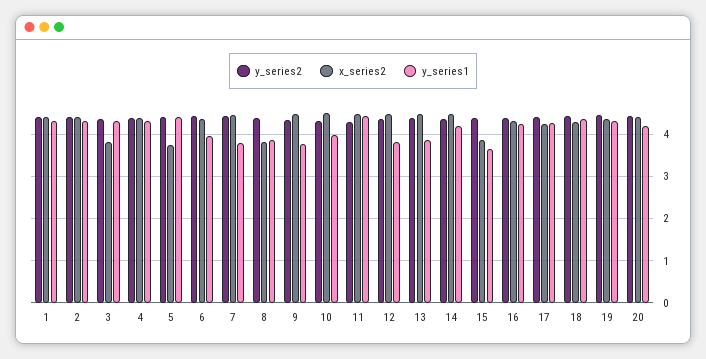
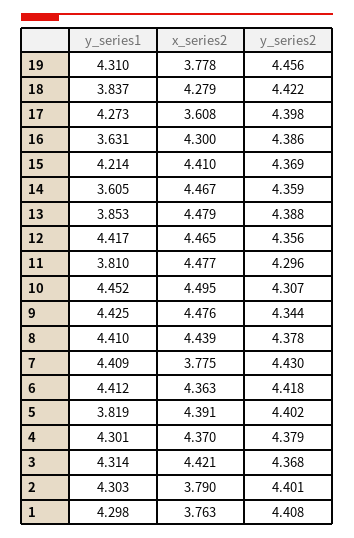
  {
    "y_series2": {
      "1": 4.408,
      "2": 4.401,
      "3": 4.368,
      "4": 4.379,
      "5": 4.402,
      "6": 4.418,
      "7": 4.43,
      "8": 4.378,
      "9": 4.344,
      "10": 4.307,
      "11": 4.296,
      "12": 4.356,
      "13": 4.388,
      "14": 4.359,
      "15": 4.369,
      "16": 4.386,
      "17": 4.398,
      "18": 4.422,
-     "19": 4.456,
+     "19": 4.456
-     "20": 4.4
    },
    "x_series2": {
-     "1": 4.4,
+     "1": 3.763,
-     "2": 4.4,
+     "2": 3.79,
-     "3": 3.8,
+     "3": 4.421,
      "4": 4.37,
-     "5": 3.8,
+     "5": 4.391,
      "6": 4.363,
-     "7": 4.4,
+     "7": 3.775,
-     "8": 3.8,
+     "8": 4.439,
      "9": 4.476,
      "10": 4.495,
      "11": 4.477,
      "12": 4.465,
      "13": 4.479,
      "14": 4.467,
-     "15": 3.8,
+     "15": 4.41,
      "16": 4.3,
-     "17": 4.2,
+     "17": 3.608,
      "18": 4.279,
-     "19": 4.4,
+     "19": 3.778
-     "20": 4.4
    },
    "y_series1": {
      "1": 4.298,
      "2": 4.303,
      "3": 4.314,
      "4": 4.301,
-     "5": 4.4,
+     "5": 3.819,
-     "6": 4,
+     "6": 4.412,
-     "7": 3.8,
+     "7": 4.409,
-     "8": 3.8,
+     "8": 4.41,
-     "9": 3.8,
+     "9": 4.425,
-     "10": 4,
+     "10": 4.452,
-     "11": 4.4,
+     "11": 3.81,
-     "12": 3.8,
+     "12": 4.417,
      "13": 3.853,
-     "14": 4.2,
+     "14": 3.605,
-     "15": 3.6,
+     "15": 4.214,
-     "16": 4.2,
+     "16": 3.631,
      "17": 4.273,
-     "18": 4.4,
+     "18": 3.837,
-     "19": 4.31,
+     "19": 4.31
-     "20": 4.2
    }
  }

